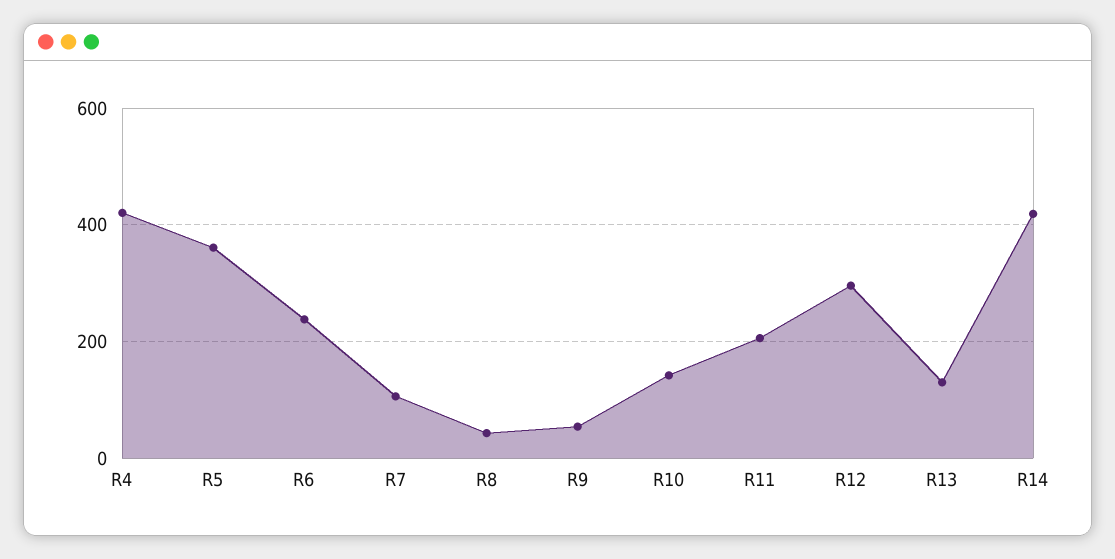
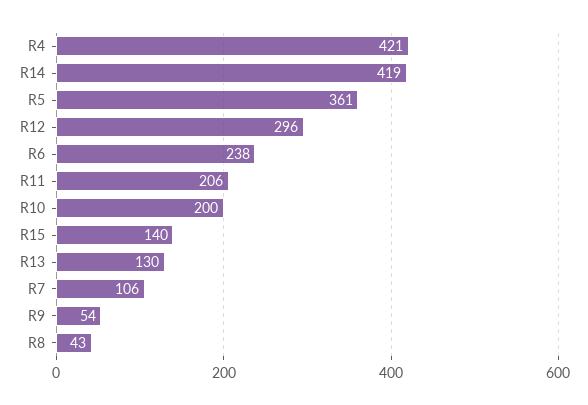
  {
    "R4": 421,
    "R5": 361,
    "R6": 238,
    "R7": 106,
    "R8": 43,
    "R9": 54,
-   "R10": 140,
+   "R10": 200,
    "R11": 206,
    "R12": 296,
    "R13": 130,
-   "R14": 419
+   "R14": 419,
+   "R15": 140
  }

